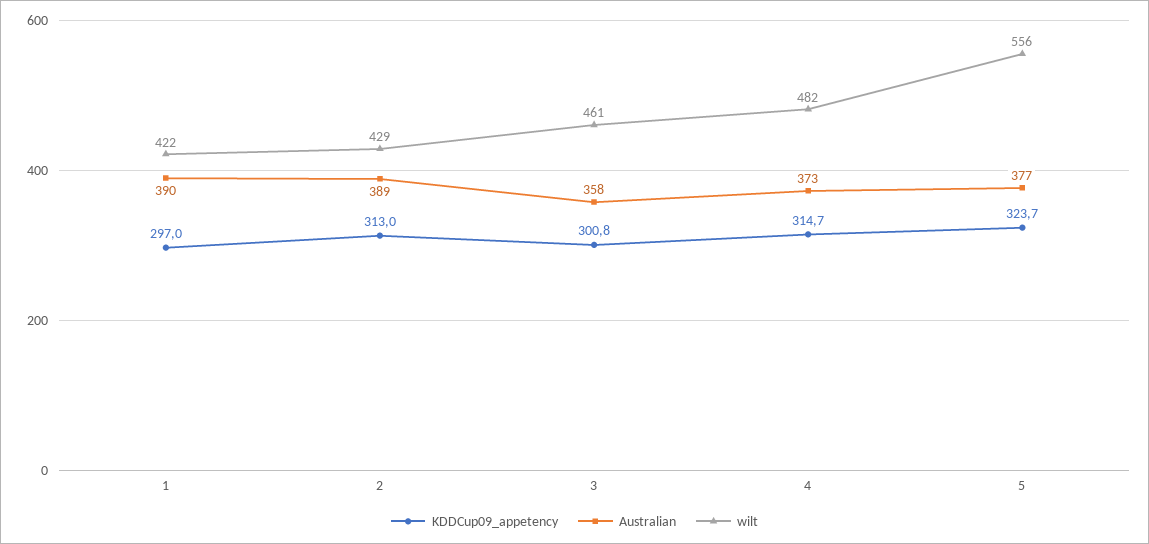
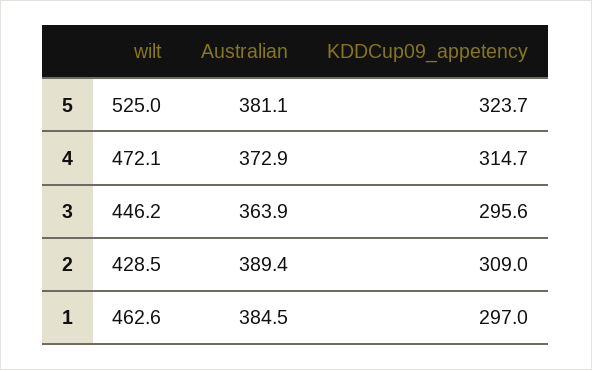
  {
    "KDDCup09_appetency": {
      "1": 297,
-     "2": 313,
+     "2": 309,
-     "3": 300.8,
+     "3": 295.6,
      "4": 314.7,
      "5": 323.7
    },
    "Australian": {
-     "1": 390,
+     "1": 384.5,
      "2": 389.4,
-     "3": 358,
+     "3": 363.9,
      "4": 372.9,
-     "5": 377
+     "5": 381.1
    },
    "wilt": {
-     "1": 422,
+     "1": 462.6,
      "2": 428.5,
-     "3": 461,
+     "3": 446.2,
-     "4": 482,
+     "4": 472.1,
-     "5": 556
+     "5": 525
    }
  }

